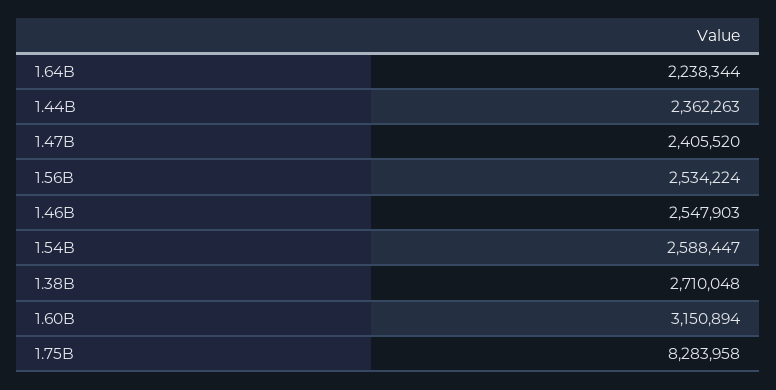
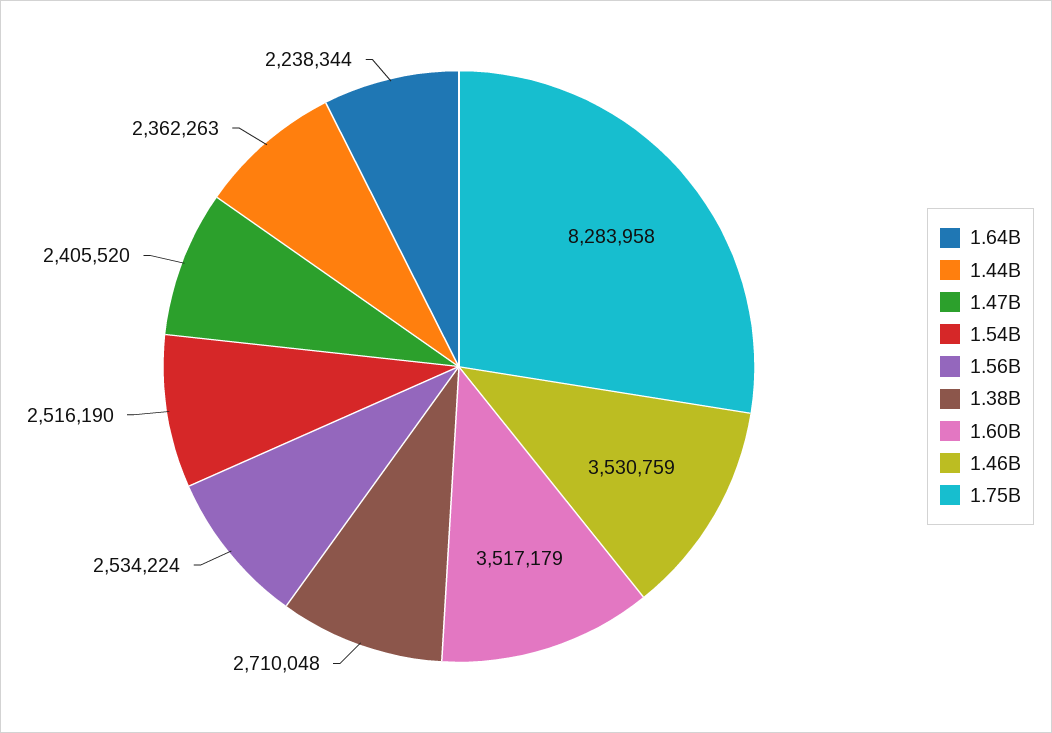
  {
    "1.64B": 2238344,
    "1.44B": 2362263,
    "1.47B": 2405520,
    "1.56B": 2534224,
-   "1.46B": 2547903,
+   "1.46B": 3530759,
-   "1.54B": 2588447,
+   "1.54B": 2516190,
    "1.38B": 2710048,
-   "1.60B": 3150894,
+   "1.60B": 3517179,
    "1.75B": 8283958
  }

